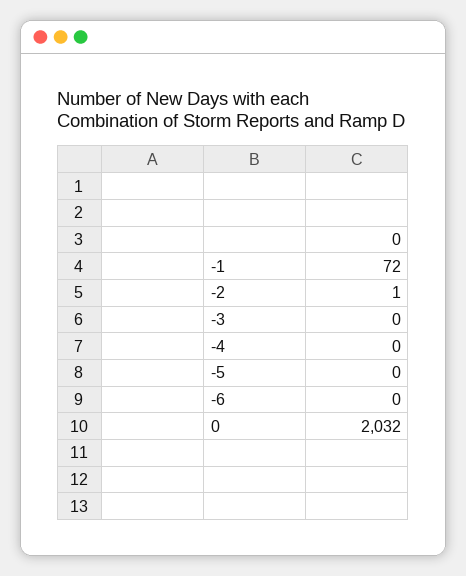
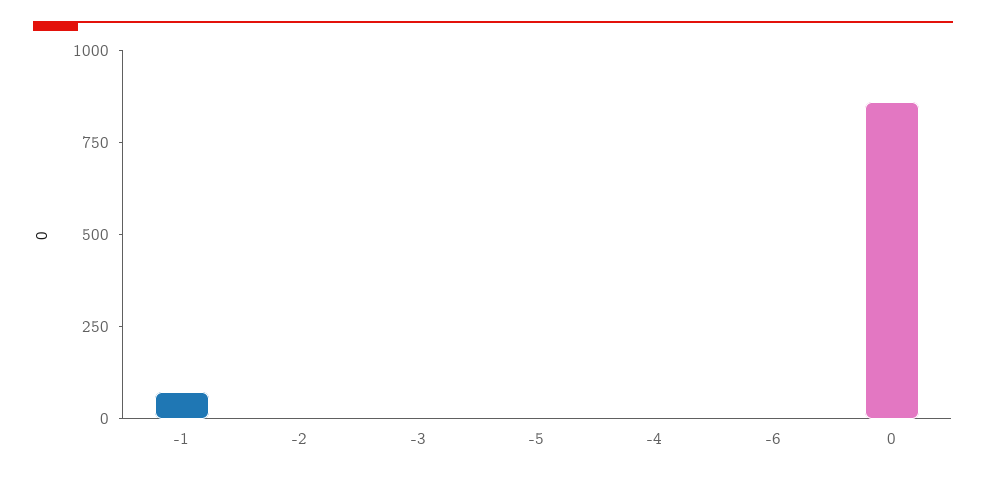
  {
    "-1": 72,
    "-2": 1,
    "-3": 0,
    "-4": 0,
    "-5": 0,
    "-6": 0,
-   "0": 2032
+   "0": 850
  }

